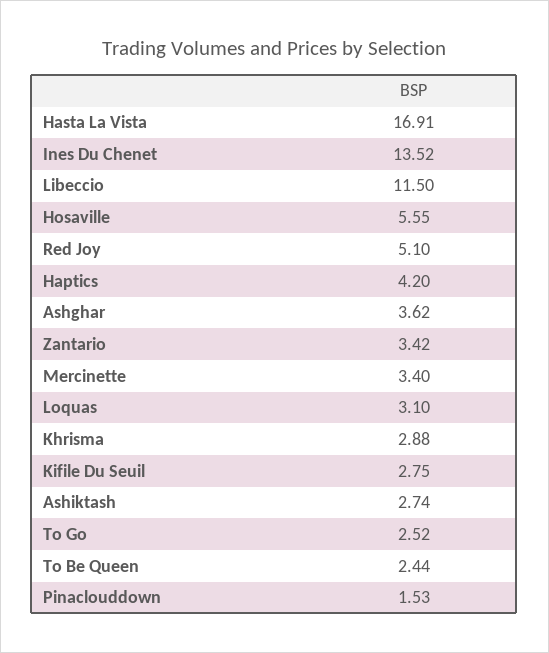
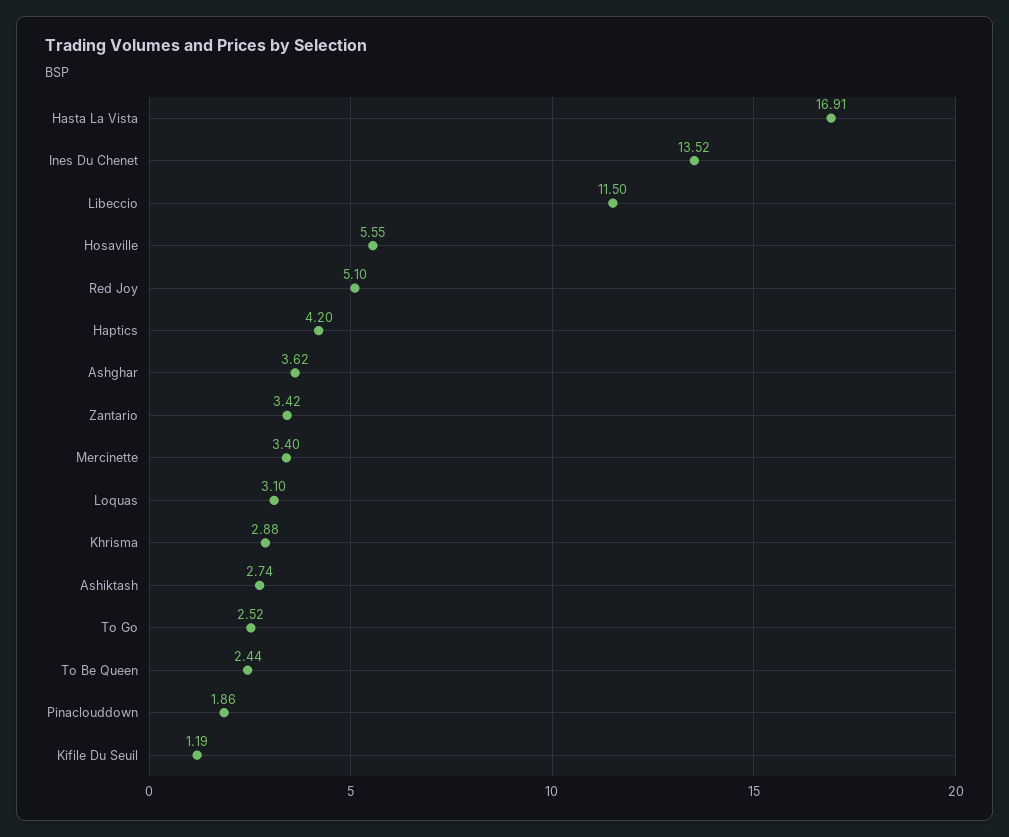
  {
    "Hasta La Vista": 16.91,
    "Ines Du Chenet": 13.52,
    "Libeccio": 11.5,
    "Hosaville": 5.55,
    "Red Joy": 5.1,
    "Haptics": 4.2,
    "Ashghar": 3.62,
    "Zantario": 3.42,
    "Mercinette": 3.4,
    "Loquas": 3.1,
    "Khrisma": 2.88,
-   "Kifile Du Seuil": 2.75,
+   "Kifile Du Seuil": 1.19,
    "Ashiktash": 2.74,
    "To Go": 2.52,
    "To Be Queen": 2.44,
-   "Pinaclouddown": 1.53
+   "Pinaclouddown": 1.86
  }

